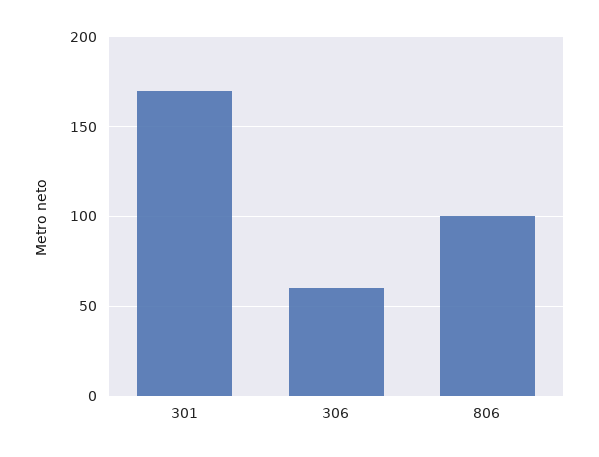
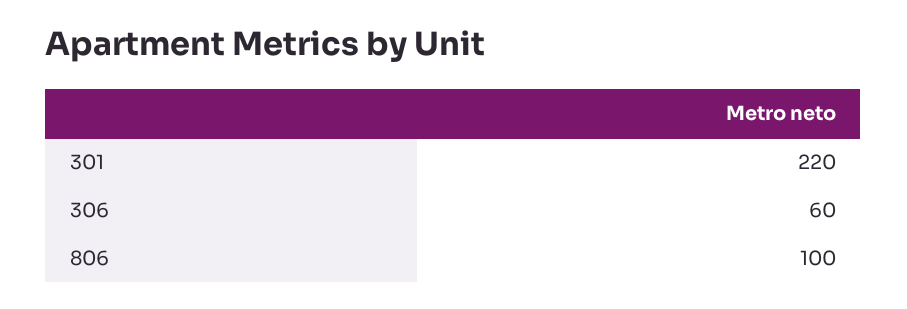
  {
-   "301": 170,
+   "301": 220,
    "306": 60,
    "806": 100
  }

